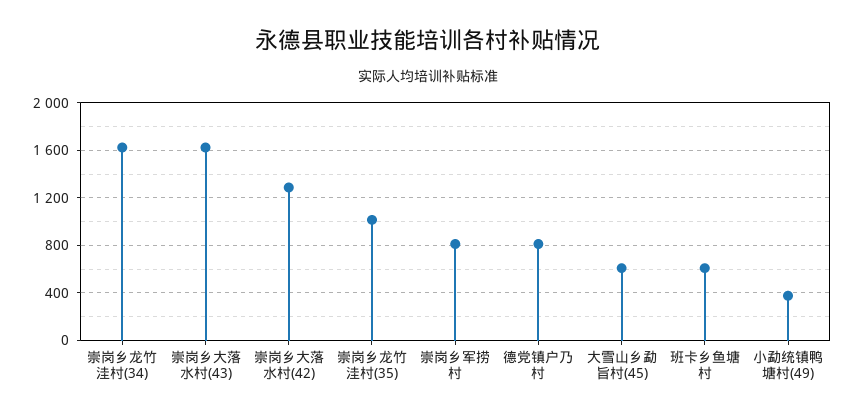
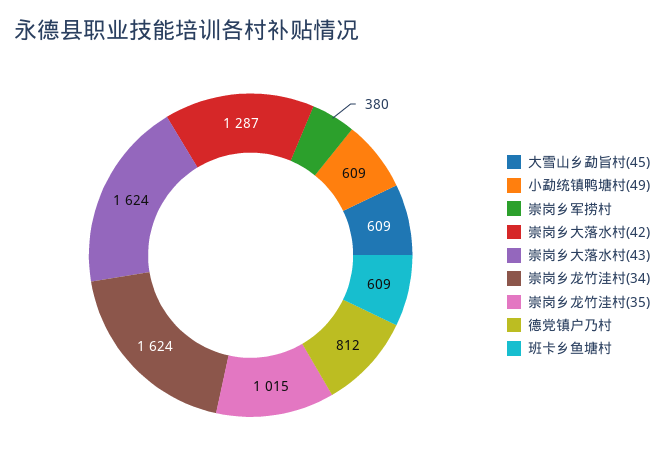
  {
    "崇岗乡龙竹洼村(34)": 1624,
    "崇岗乡大落水村(43)": 1624,
    "崇岗乡大落水村(42)": 1287,
    "崇岗乡龙竹洼村(35)": 1015,
-   "崇岗乡军捞村": 800,
+   "崇岗乡军捞村": 380,
    "德党镇户乃村": 812,
    "大雪山乡勐旨村(45)": 609,
    "班卡乡鱼塘村": 609,
-   "小勐统镇鸭塘村(49)": 400
+   "小勐统镇鸭塘村(49)": 609
  }

